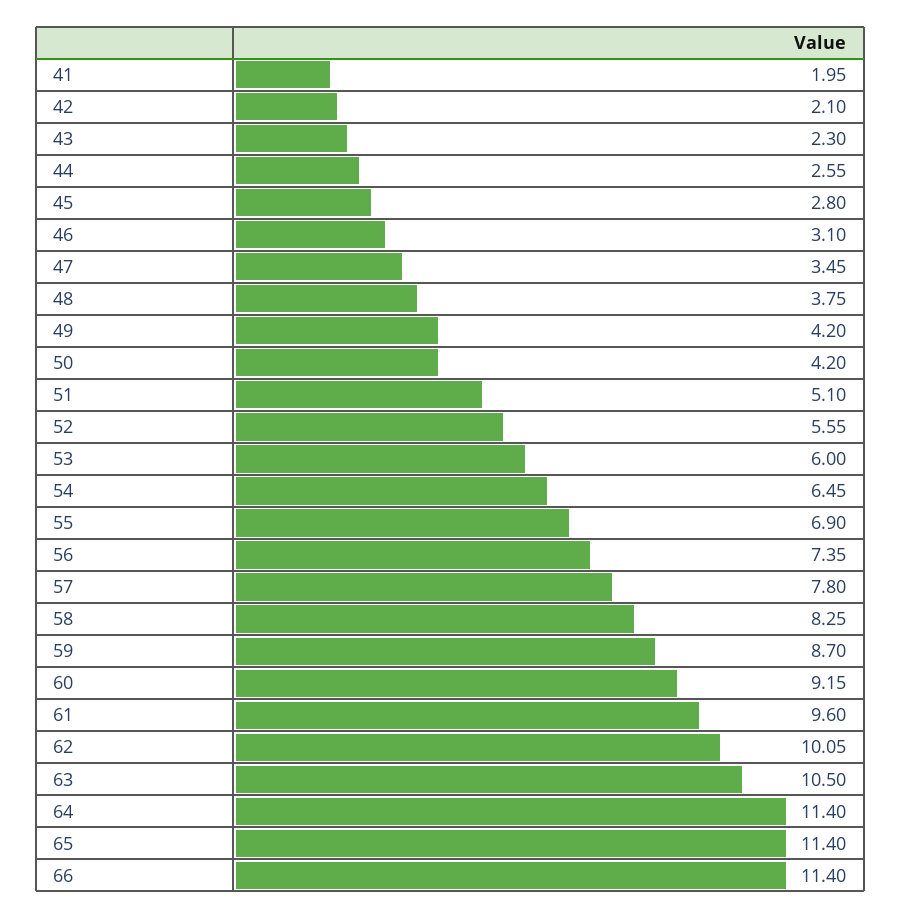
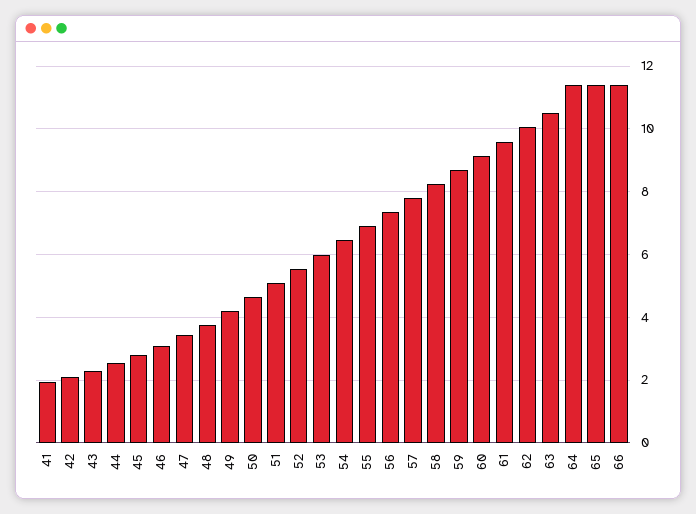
  {
    "41": 1.95,
    "42": 2.1,
    "43": 2.3,
    "44": 2.55,
    "45": 2.8,
    "46": 3.1,
    "47": 3.45,
    "48": 3.75,
    "49": 4.2,
-   "50": 4.2,
+   "50": 4.6,
    "51": 5.1,
    "52": 5.55,
    "53": 6,
    "54": 6.45,
    "55": 6.9,
    "56": 7.35,
    "57": 7.8,
    "58": 8.25,
    "59": 8.7,
    "60": 9.15,
    "61": 9.6,
    "62": 10.05,
    "63": 10.5,
    "64": 11.4,
    "65": 11.4,
    "66": 11.4
  }

